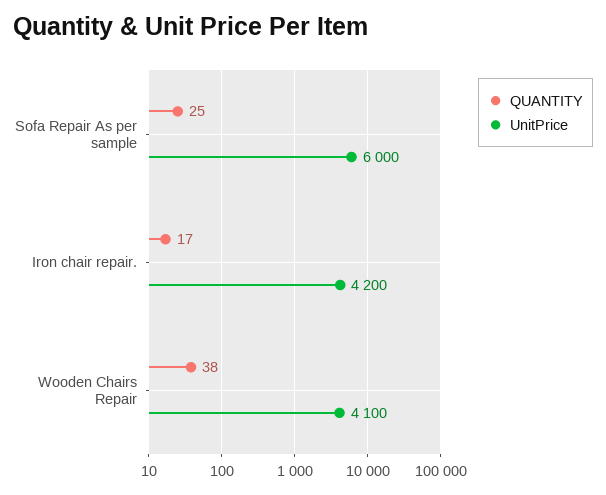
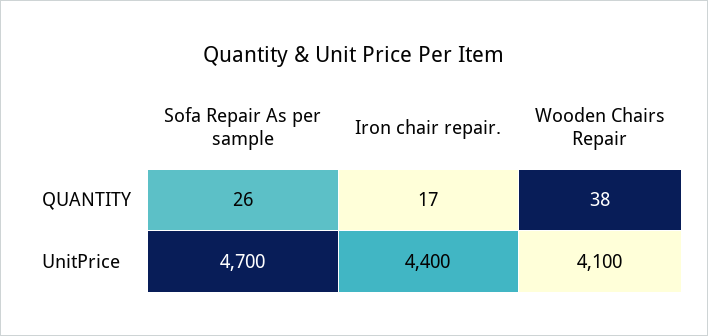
  {
    "QUANTITY": {
-     "Sofa Repair As per sample": 25,
+     "Sofa Repair As per sample": 26,
      "Iron chair repair.": 17,
      "Wooden Chairs Repair": 38
    },
    "UnitPrice": {
-     "Sofa Repair As per sample": 6000,
+     "Sofa Repair As per sample": 4700,
-     "Iron chair repair.": 4200,
+     "Iron chair repair.": 4400,
      "Wooden Chairs Repair": 4100
    }
  }

